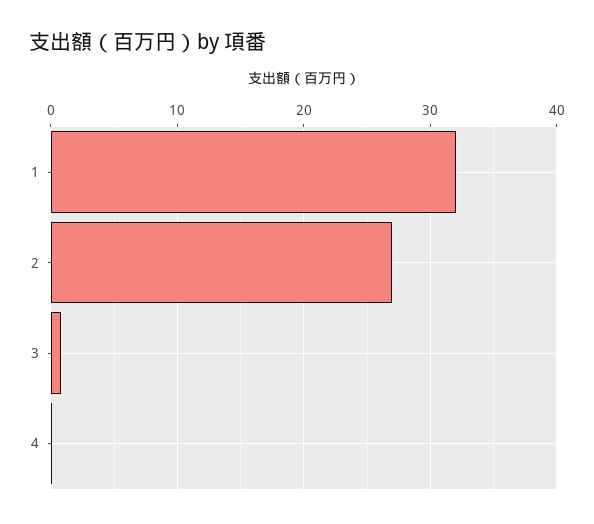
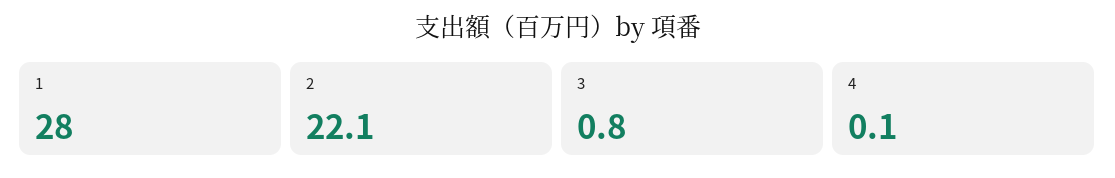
  {
-   "1": 32,
+   "1": 28,
-   "2": 27,
+   "2": 22.1,
    "3": 0.8,
    "4": 0.1
  }

